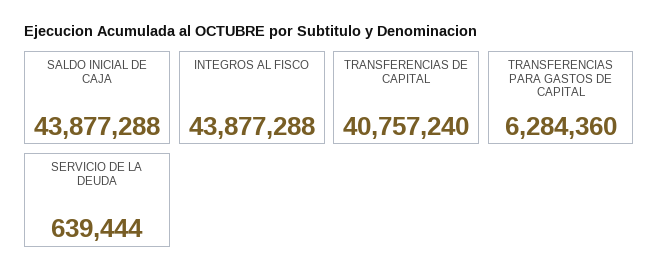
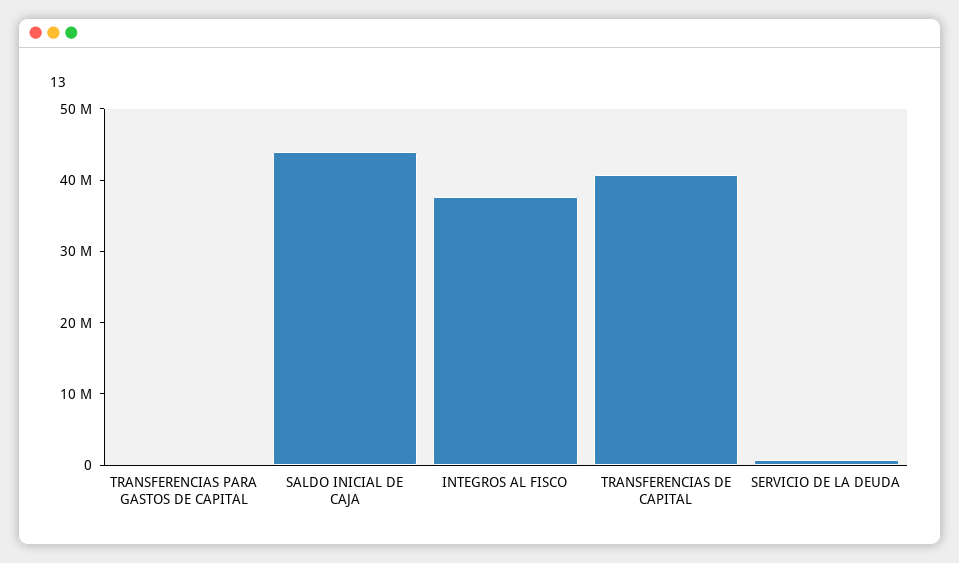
  {
    "SALDO INICIAL DE CAJA": 43877288,
-   "INTEGROS AL FISCO": 43877288,
+   "INTEGROS AL FISCO": 38000000,
    "TRANSFERENCIAS DE CAPITAL": 40757240,
-   "TRANSFERENCIAS PARA GASTOS DE CAPITAL": 6284360,
+   "TRANSFERENCIAS PARA GASTOS DE CAPITAL": 0,
    "SERVICIO DE LA DEUDA": 639444
  }

